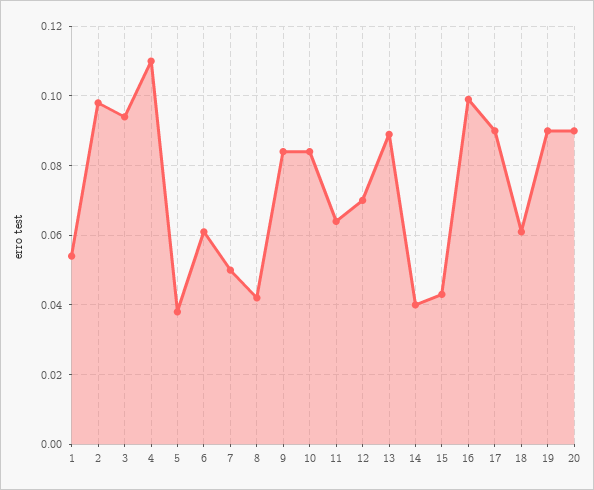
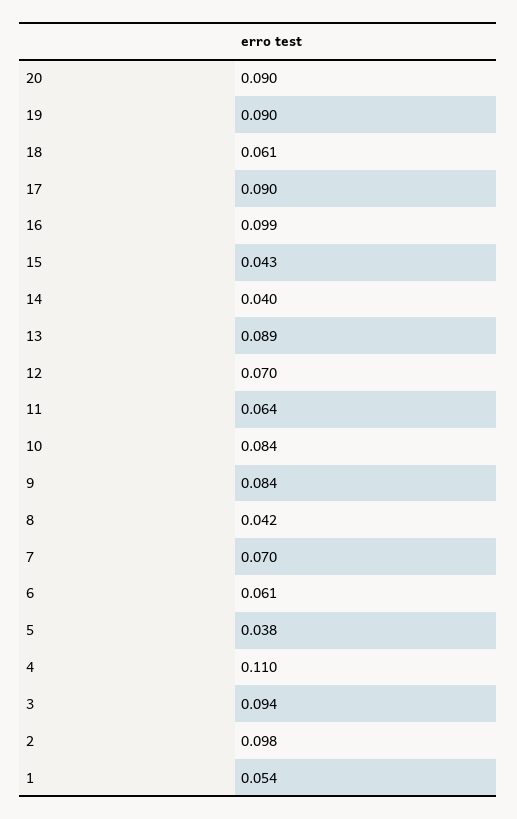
  {
    "1": 0.054,
    "2": 0.098,
    "3": 0.094,
    "4": 0.11,
    "5": 0.038,
    "6": 0.061,
-   "7": 0.05,
+   "7": 0.07,
    "8": 0.042,
    "9": 0.084,
    "10": 0.084,
    "11": 0.064,
    "12": 0.07,
    "13": 0.089,
    "14": 0.04,
    "15": 0.043,
    "16": 0.099,
    "17": 0.09,
    "18": 0.061,
    "19": 0.09,
    "20": 0.09
  }

